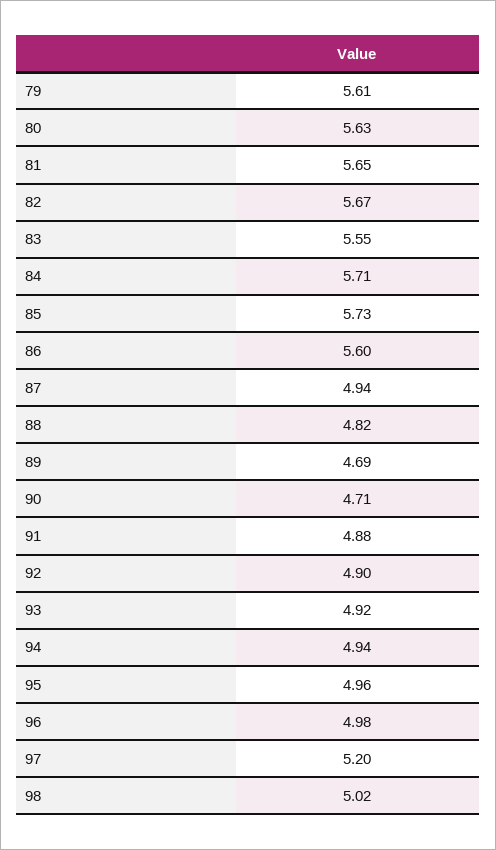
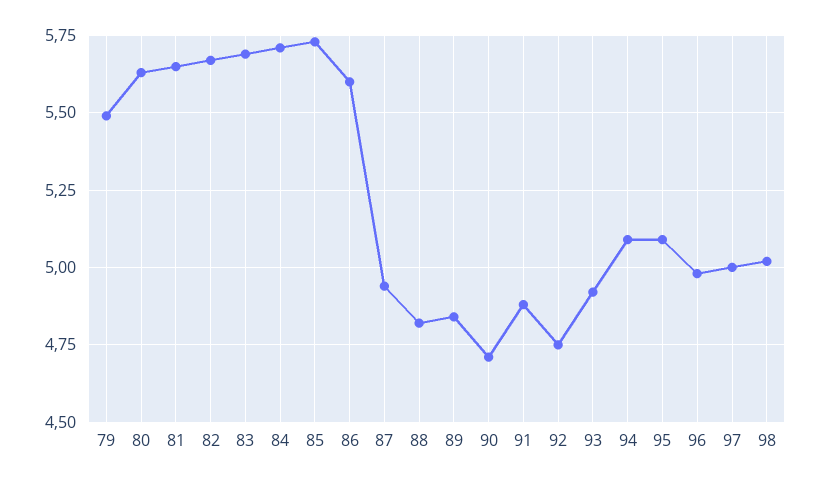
  {
-   "79": 5.61,
+   "79": 5.5,
    "80": 5.63,
    "81": 5.65,
    "82": 5.67,
-   "83": 5.55,
+   "83": 5.7,
    "84": 5.71,
    "85": 5.73,
    "86": 5.6,
    "87": 4.94,
    "88": 4.82,
-   "89": 4.69,
+   "89": 4.85,
    "90": 4.71,
    "91": 4.88,
-   "92": 4.9,
+   "92": 4.75,
    "93": 4.92,
-   "94": 4.94,
+   "94": 5.1,
-   "95": 4.96,
+   "95": 5.1,
    "96": 4.98,
-   "97": 5.2,
+   "97": 5,
    "98": 5.02
  }

